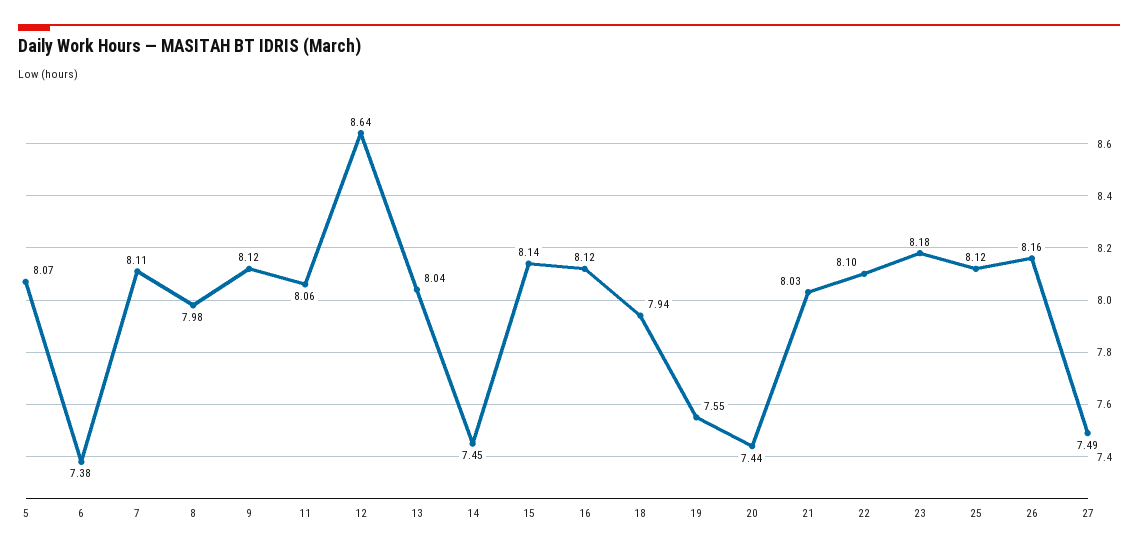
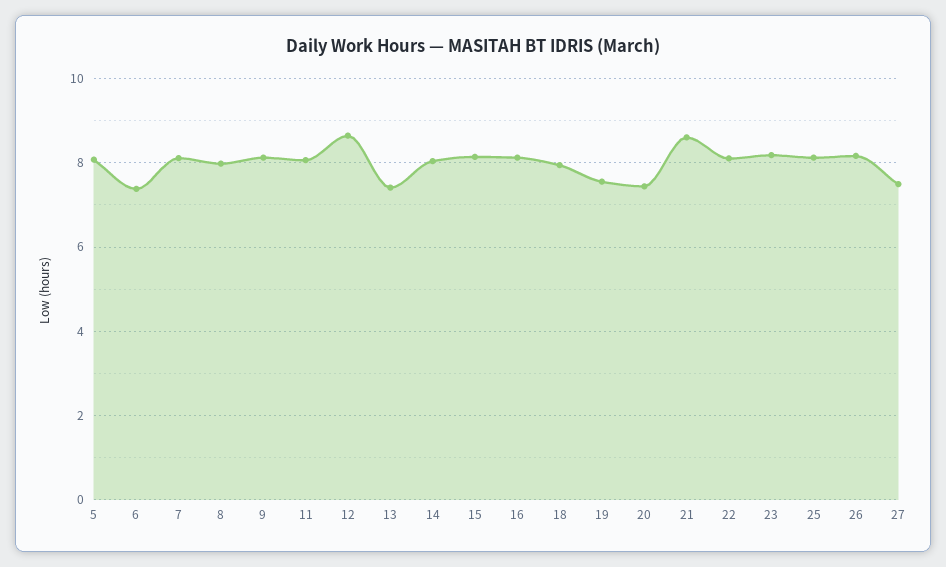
  {
    "5": 8.07,
    "6": 7.38,
    "7": 8.11,
    "8": 7.98,
    "9": 8.12,
    "11": 8.06,
    "12": 8.64,
-   "13": 8.04,
+   "13": 7.4,
-   "14": 7.45,
+   "14": 8,
    "15": 8.14,
    "16": 8.12,
    "18": 7.94,
    "19": 7.55,
    "20": 7.44,
-   "21": 8.03,
+   "21": 8.6,
    "22": 8.1,
    "23": 8.18,
    "25": 8.12,
    "26": 8.16,
    "27": 7.49
  }

